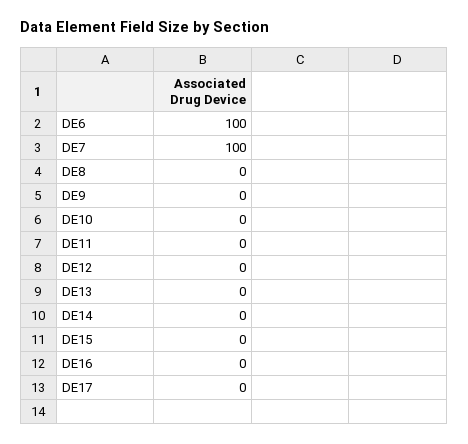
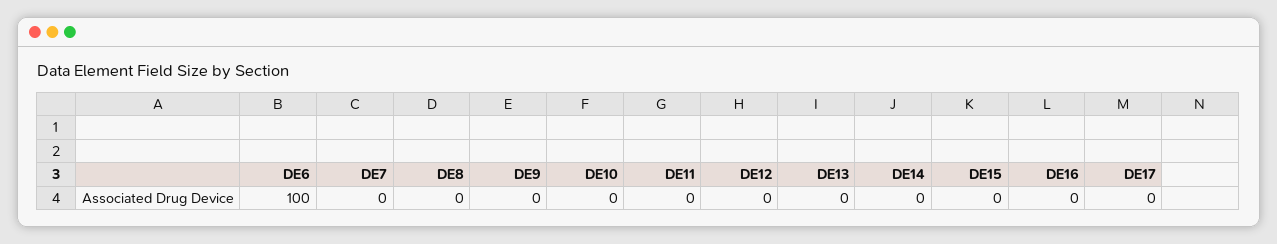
  {
    "DE6": 100,
-   "DE7": 100,
+   "DE7": 0,
    "DE8": 0,
    "DE9": 0,
    "DE10": 0,
    "DE11": 0,
    "DE12": 0,
    "DE13": 0,
    "DE14": 0,
    "DE15": 0,
    "DE16": 0,
    "DE17": 0
  }

